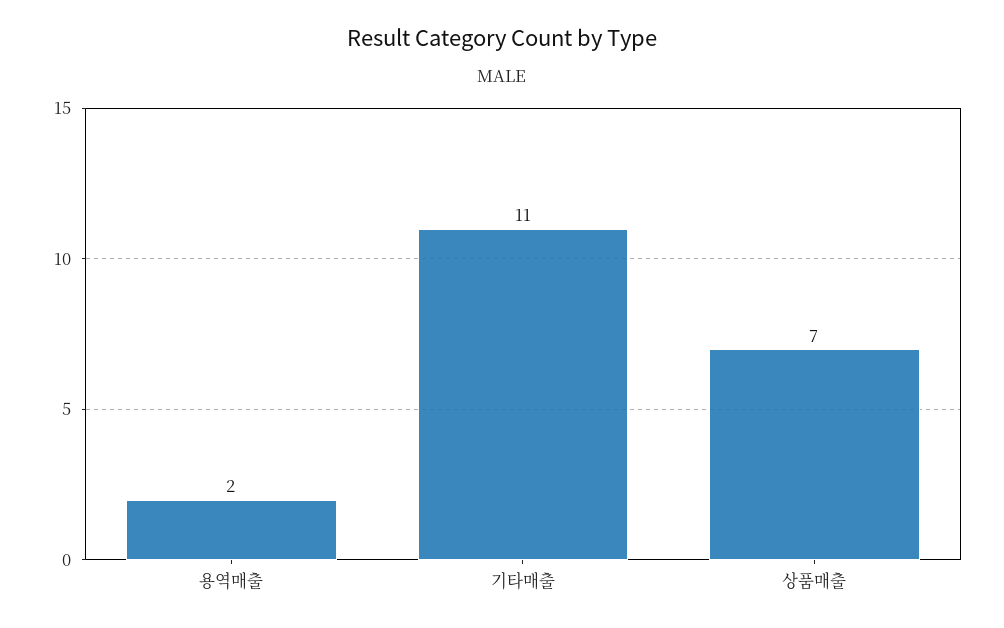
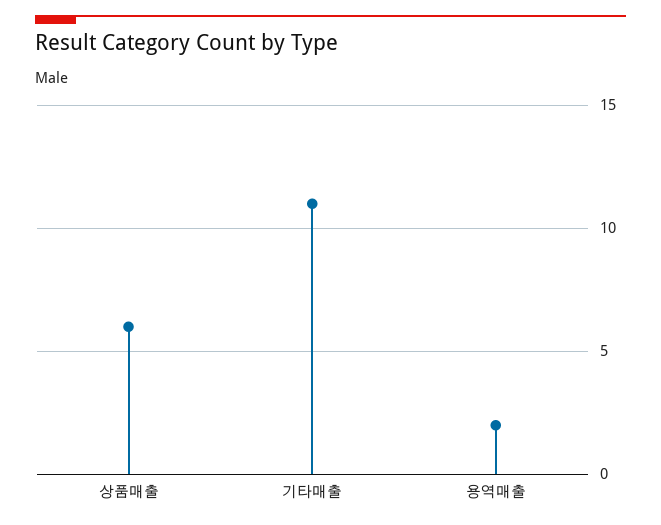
  {
    "용역매출": 2,
    "기타매출": 11,
-   "상품매출": 7
+   "상품매출": 6
  }

